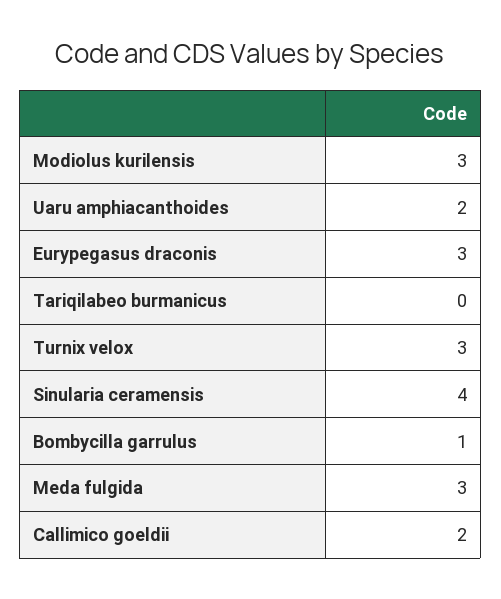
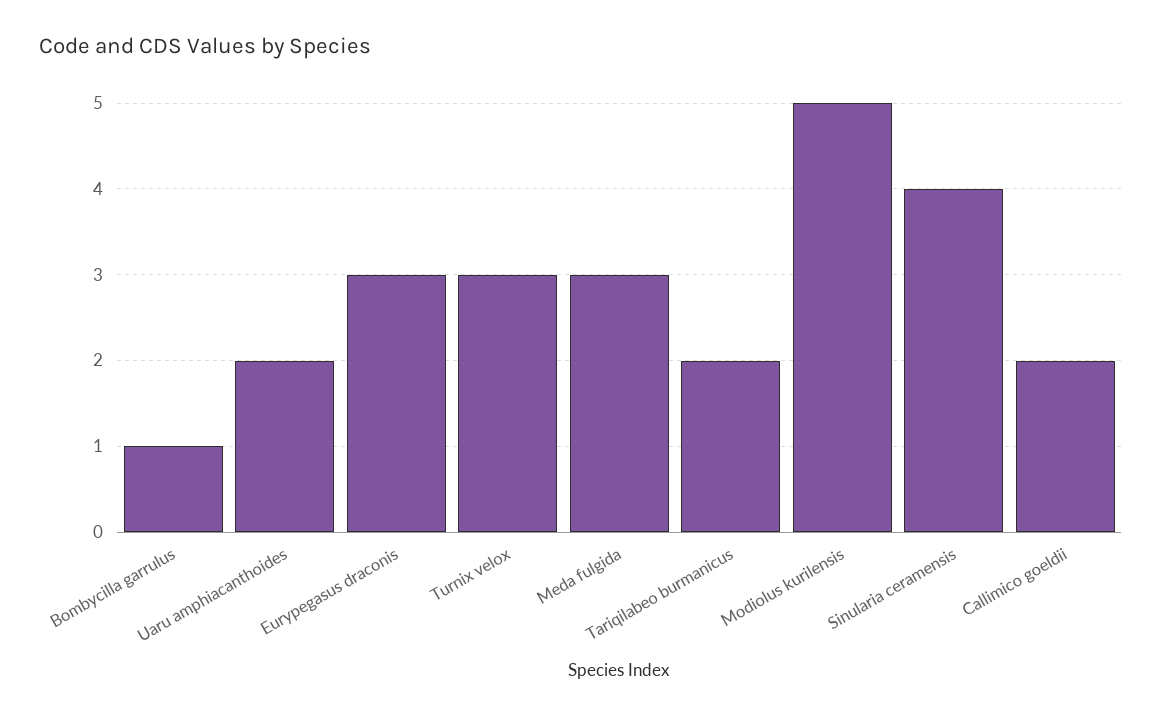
  {
-   "Modiolus kurilensis": 3,
+   "Modiolus kurilensis": 5,
    "Uaru amphiacanthoides": 2,
    "Eurypegasus draconis": 3,
-   "Tariqilabeo burmanicus": 0,
+   "Tariqilabeo burmanicus": 2,
    "Turnix velox": 3,
    "Sinularia ceramensis": 4,
    "Bombycilla garrulus": 1,
    "Meda fulgida": 3,
    "Callimico goeldii": 2
  }

